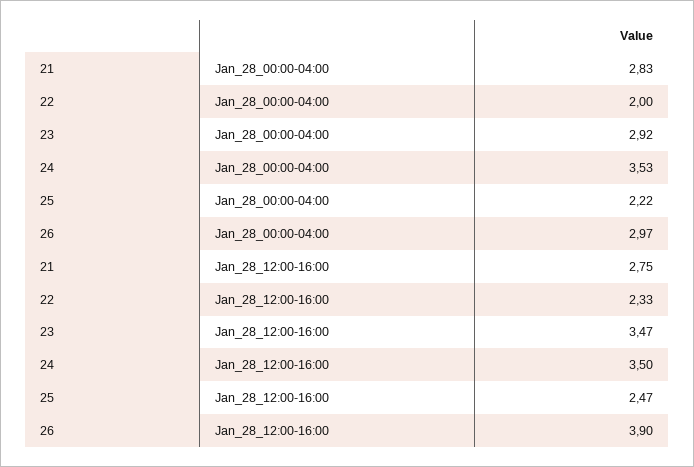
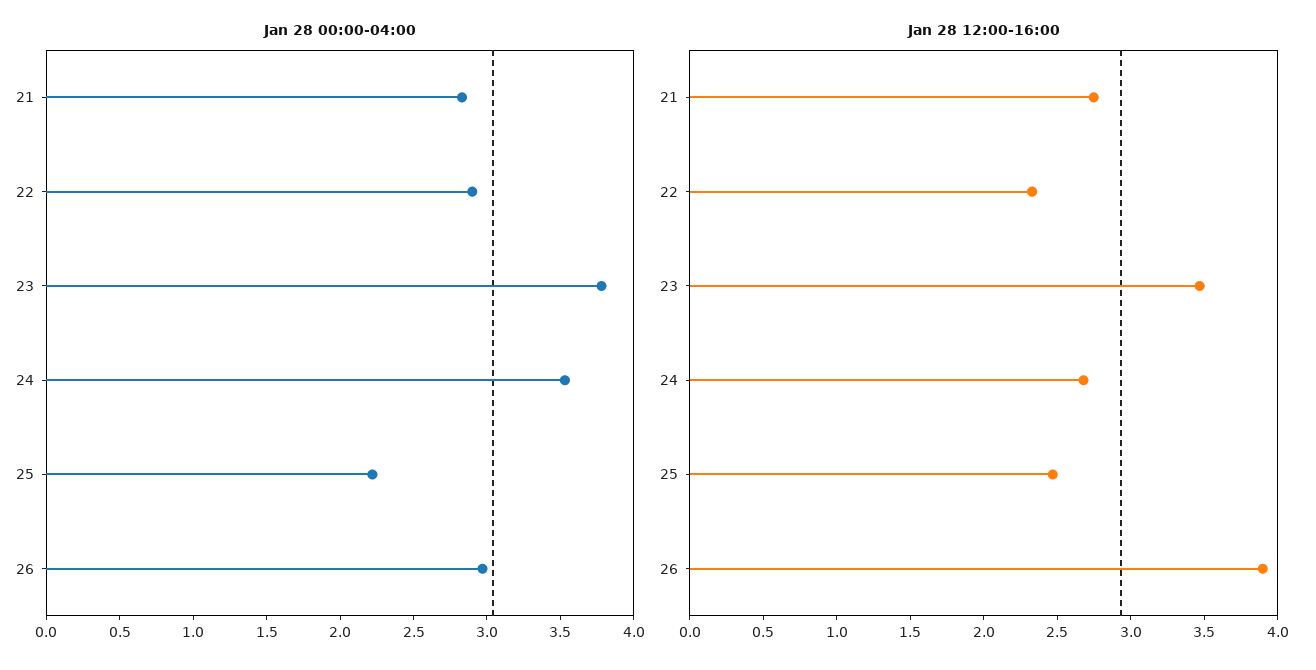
  {
    "Jan_28_00:00-04:00": {
      "21": 2.83,
-     "22": 2,
+     "22": 2.9,
-     "23": 2.92,
+     "23": 3.8,
      "24": 3.53,
      "25": 2.22,
      "26": 2.97
    },
    "Jan_28_12:00-16:00": {
      "21": 2.75,
      "22": 2.33,
      "23": 3.47,
-     "24": 3.5,
+     "24": 2.7,
      "25": 2.47,
      "26": 3.9
    }
  }

